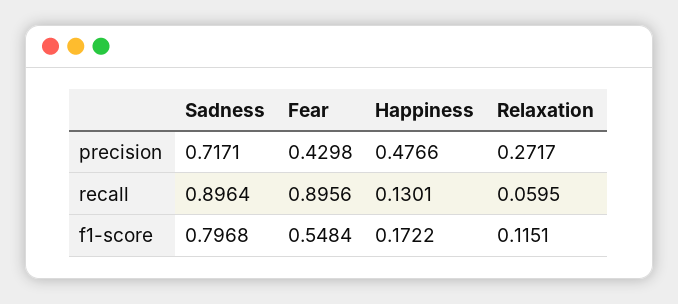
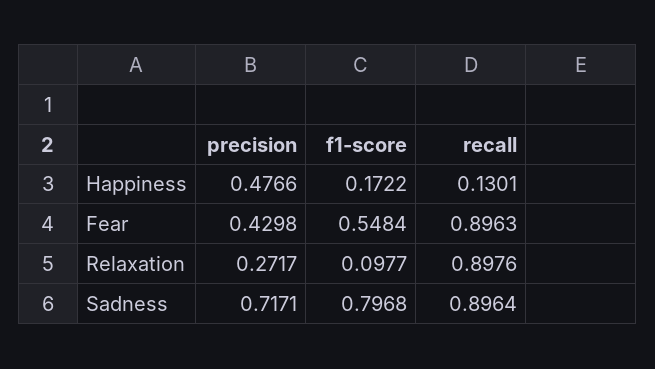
  {
    "Sadness": {
      "precision": 0.7171,
      "recall": 0.8964,
      "f1-score": 0.7968
    },
    "Fear": {
      "precision": 0.4298,
-     "recall": 0.8956,
+     "recall": 0.8963,
      "f1-score": 0.5484
    },
    "Happiness": {
      "precision": 0.4766,
      "recall": 0.1301,
      "f1-score": 0.1722
    },
    "Relaxation": {
      "precision": 0.2717,
-     "recall": 0.0595,
+     "recall": 0.8976,
-     "f1-score": 0.1151
+     "f1-score": 0.0977
    }
  }

